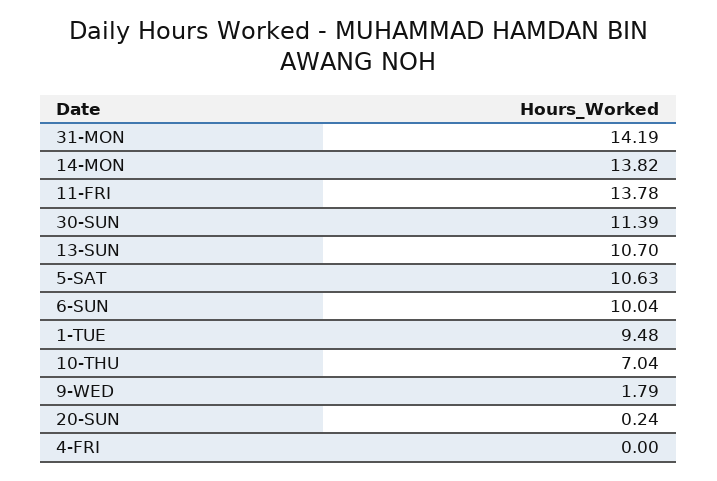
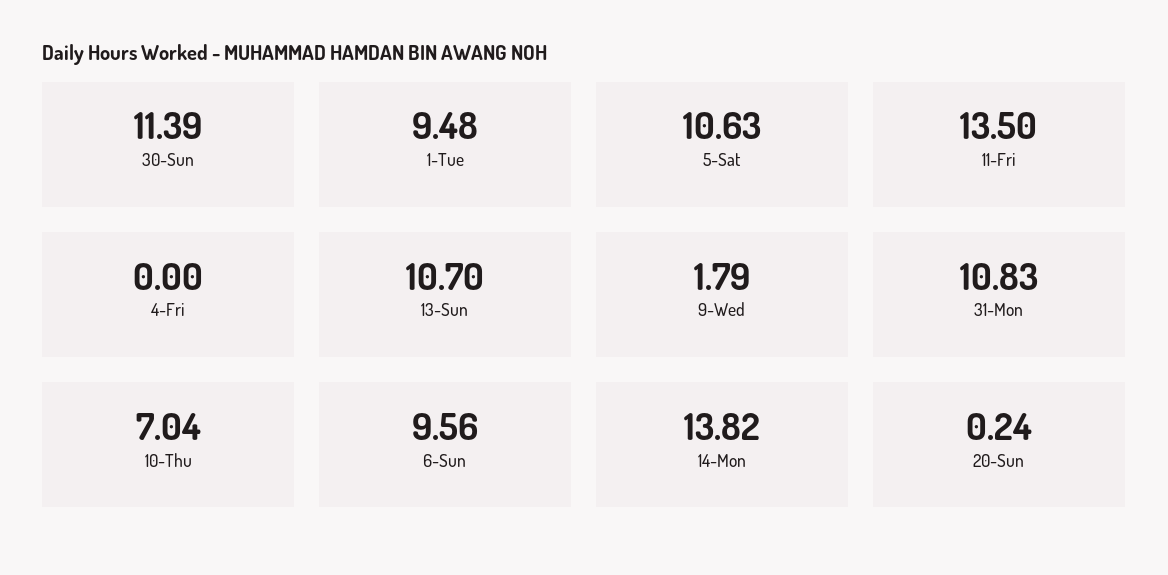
  {
-   "31-MON": 14.19,
+   "31-MON": 10.83,
    "14-MON": 13.82,
-   "11-FRI": 13.78,
+   "11-FRI": 13.5,
    "30-SUN": 11.39,
    "13-SUN": 10.7,
    "5-SAT": 10.63,
-   "6-SUN": 10.04,
+   "6-SUN": 9.56,
    "1-TUE": 9.48,
    "10-THU": 7.04,
    "9-WED": 1.79,
    "20-SUN": 0.24,
    "4-FRI": 0
  }

